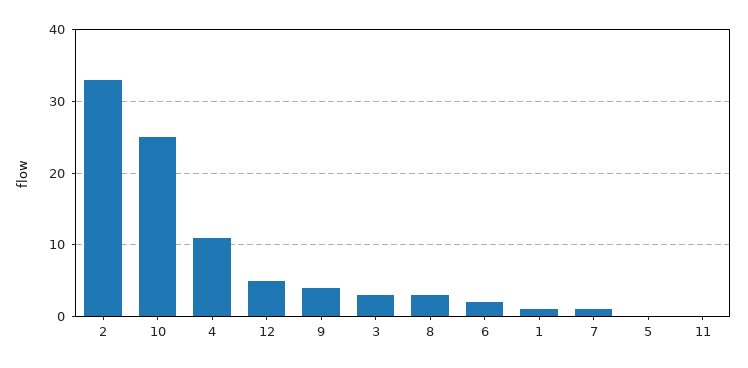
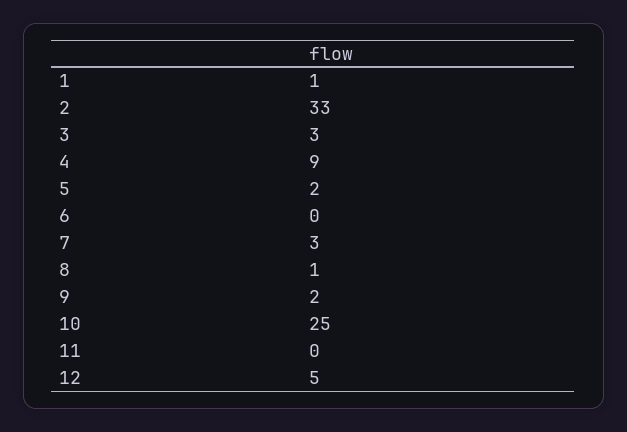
  {
    "2": 33,
    "10": 25,
-   "4": 11,
+   "4": 9,
    "12": 5,
-   "9": 4,
+   "9": 2,
    "3": 3,
-   "8": 3,
+   "8": 1,
-   "6": 2,
+   "6": 0,
    "1": 1,
-   "7": 1,
+   "7": 3,
-   "5": 0,
+   "5": 2,
    "11": 0
  }

